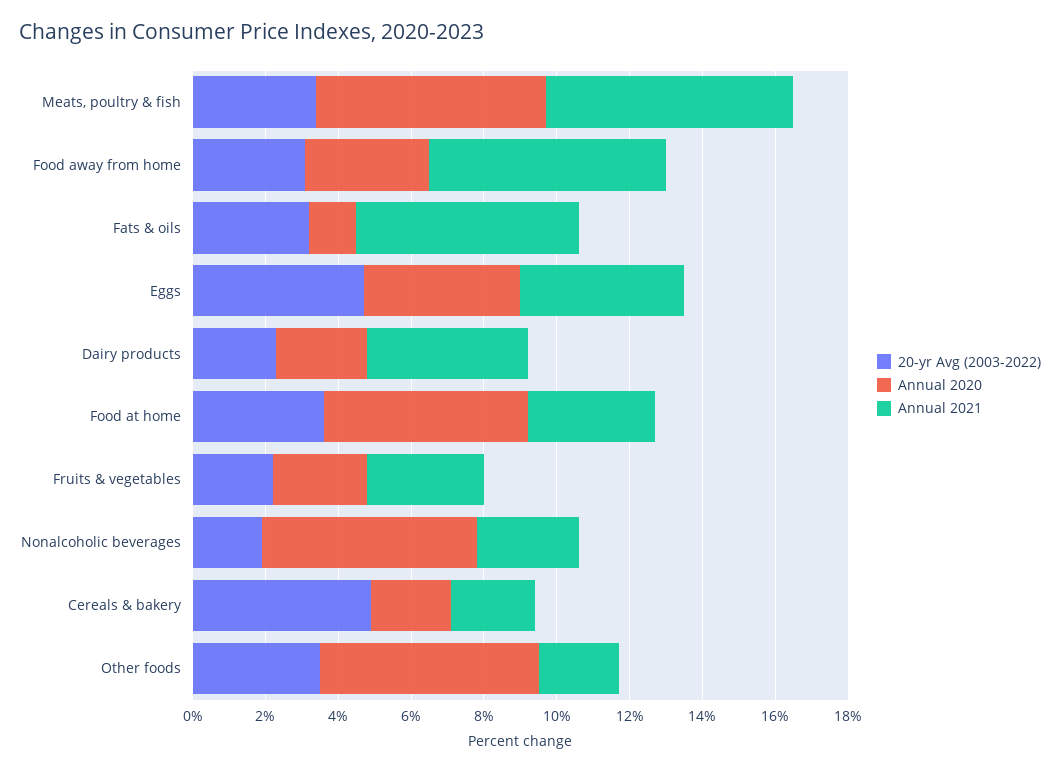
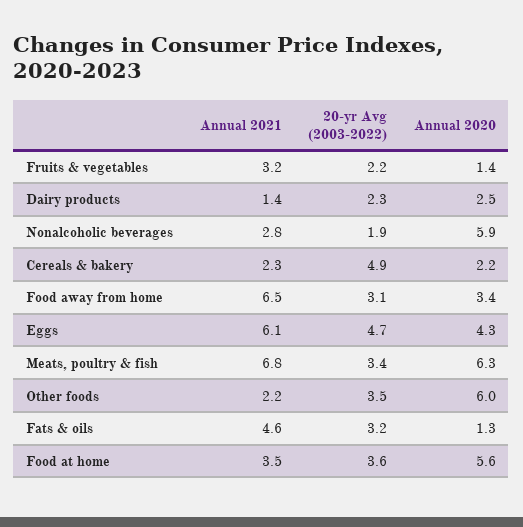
  {
    "20-yr Avg (2003-2022)": {
      "Meats, poultry & fish": 3.4,
      "Food away from home": 3.1,
      "Fats & oils": 3.2,
      "Eggs": 4.7,
      "Dairy products": 2.3,
      "Food at home": 3.6,
      "Fruits & vegetables": 2.2,
      "Nonalcoholic beverages": 1.9,
      "Cereals & bakery": 4.9,
      "Other foods": 3.5
    },
    "Annual 2020": {
      "Meats, poultry & fish": 6.3,
      "Food away from home": 3.4,
      "Fats & oils": 1.3,
      "Eggs": 4.3,
      "Dairy products": 2.5,
      "Food at home": 5.6,
-     "Fruits & vegetables": 2.5,
+     "Fruits & vegetables": 1.4,
      "Nonalcoholic beverages": 5.9,
      "Cereals & bakery": 2.2,
      "Other foods": 6
    },
    "Annual 2021": {
      "Meats, poultry & fish": 6.8,
      "Food away from home": 6.5,
-     "Fats & oils": 6,
+     "Fats & oils": 4.6,
-     "Eggs": 4.5,
+     "Eggs": 6.1,
-     "Dairy products": 4.5,
+     "Dairy products": 1.4,
      "Food at home": 3.5,
      "Fruits & vegetables": 3.2,
      "Nonalcoholic beverages": 2.8,
      "Cereals & bakery": 2.3,
      "Other foods": 2.2
    }
  }

